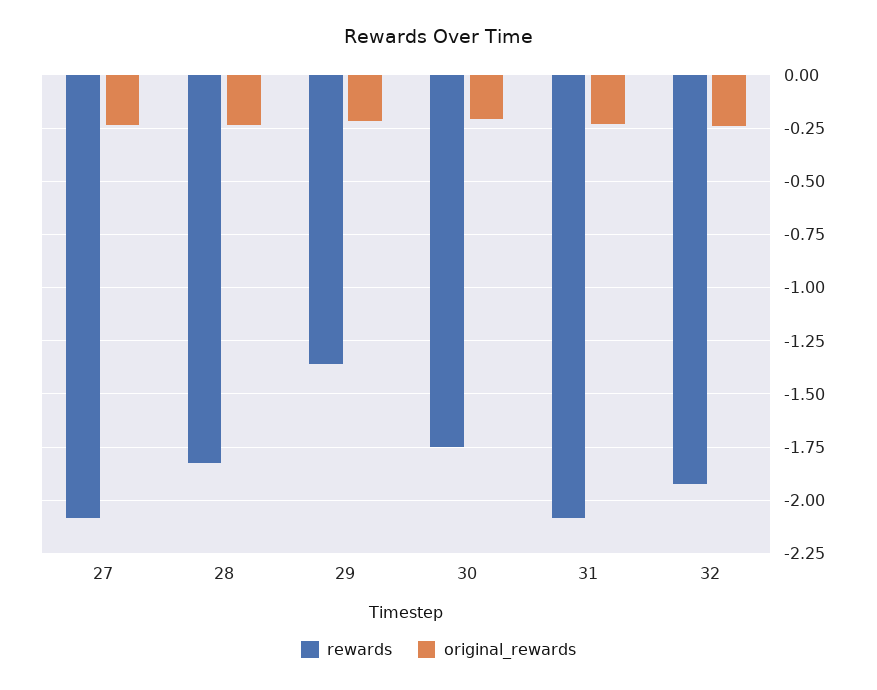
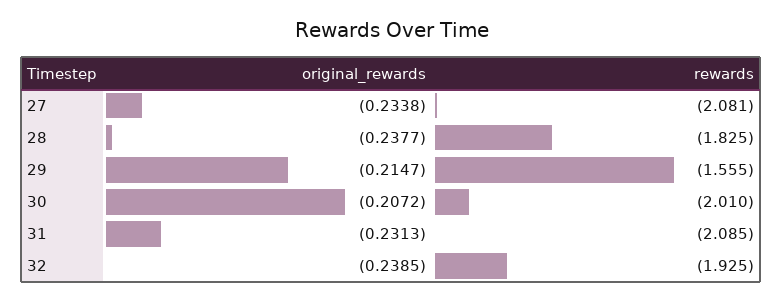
  {
    "rewards": {
      "27": -2.081,
      "28": -1.825,
-     "29": -1.35,
+     "29": -1.555,
-     "30": -1.75,
+     "30": -2.01,
      "31": -2.085,
      "32": -1.925
    },
    "original_rewards": {
      "27": -0.2338,
      "28": -0.2377,
      "29": -0.2147,
      "30": -0.2072,
      "31": -0.2313,
      "32": -0.2385
    }
  }

